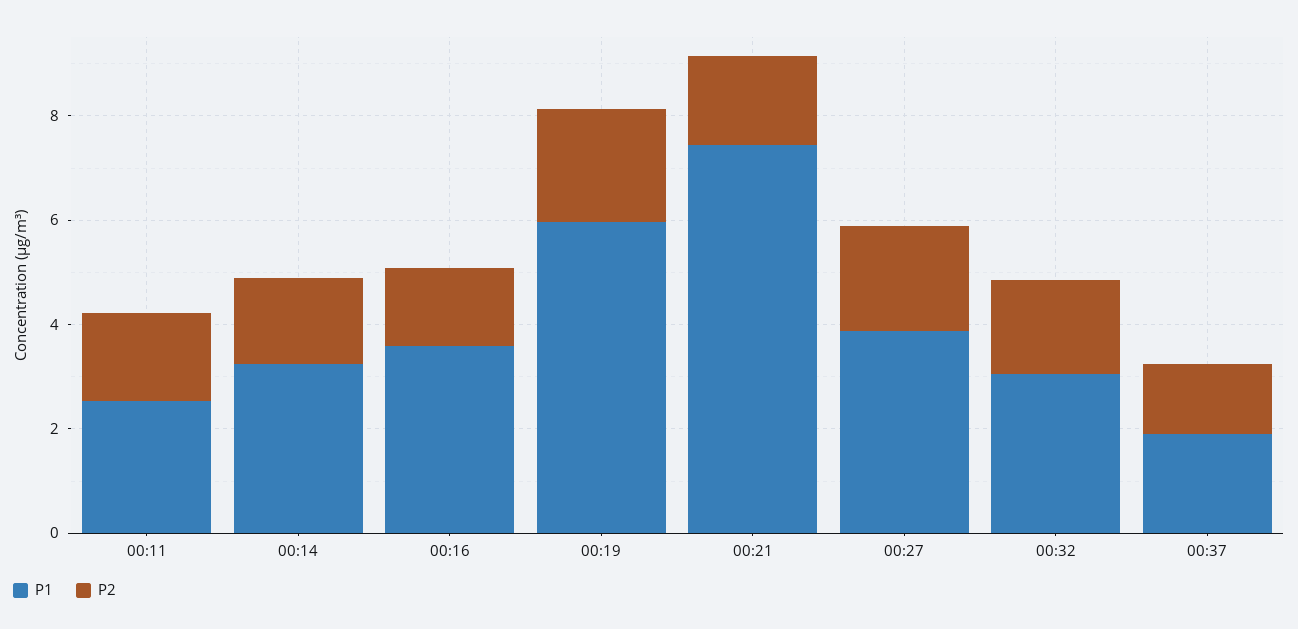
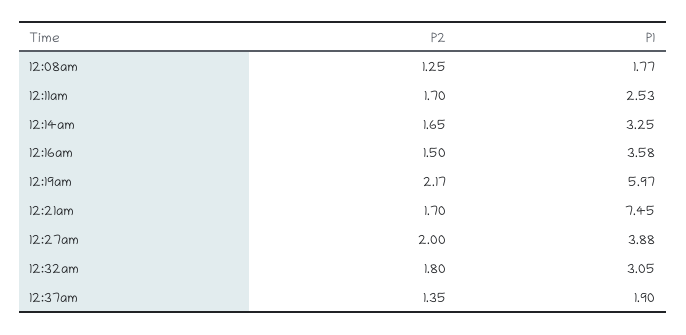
  {
    "P1": {
      "00:11": 2.53,
      "00:14": 3.25,
      "00:16": 3.58,
      "00:19": 5.97,
      "00:21": 7.45,
      "00:27": 3.88,
      "00:32": 3.05,
-     "00:37": 1.9
+     "00:37": 1.9,
+     "12:08am": 1.77
    },
    "P2": {
      "00:11": 1.7,
      "00:14": 1.65,
      "00:16": 1.5,
      "00:19": 2.17,
      "00:21": 1.7,
      "00:27": 2,
      "00:32": 1.8,
-     "00:37": 1.35
+     "00:37": 1.35,
+     "12:08am": 1.25
    }
  }

